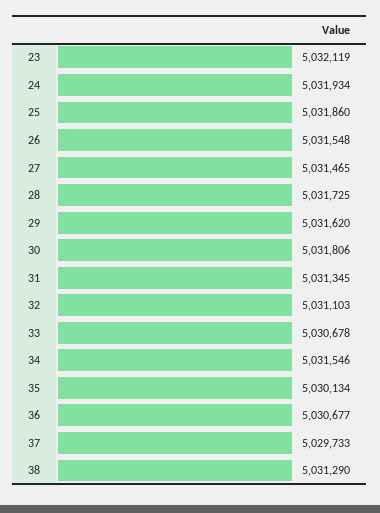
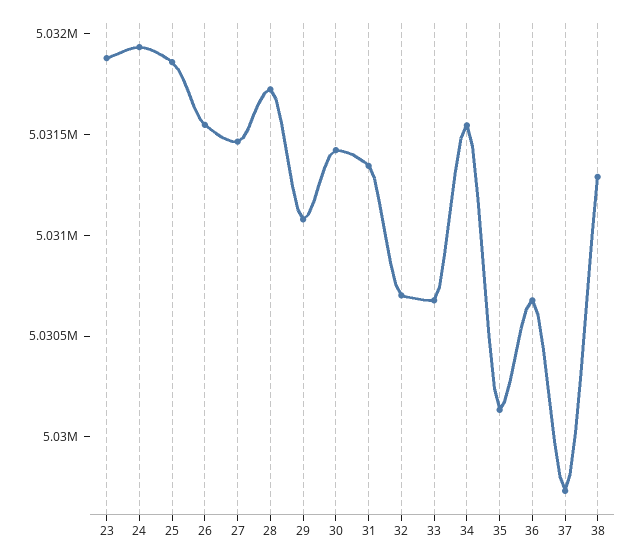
  {
-   "23": 5032119,
+   "23": 5031900,
    "24": 5031934,
    "25": 5031860,
    "26": 5031548,
    "27": 5031465,
    "28": 5031725,
-   "29": 5031620,
+   "29": 5031100,
-   "30": 5031806,
+   "30": 5031400,
    "31": 5031345,
-   "32": 5031103,
+   "32": 5030700,
    "33": 5030678,
    "34": 5031546,
    "35": 5030134,
    "36": 5030677,
    "37": 5029733,
    "38": 5031290
  }

